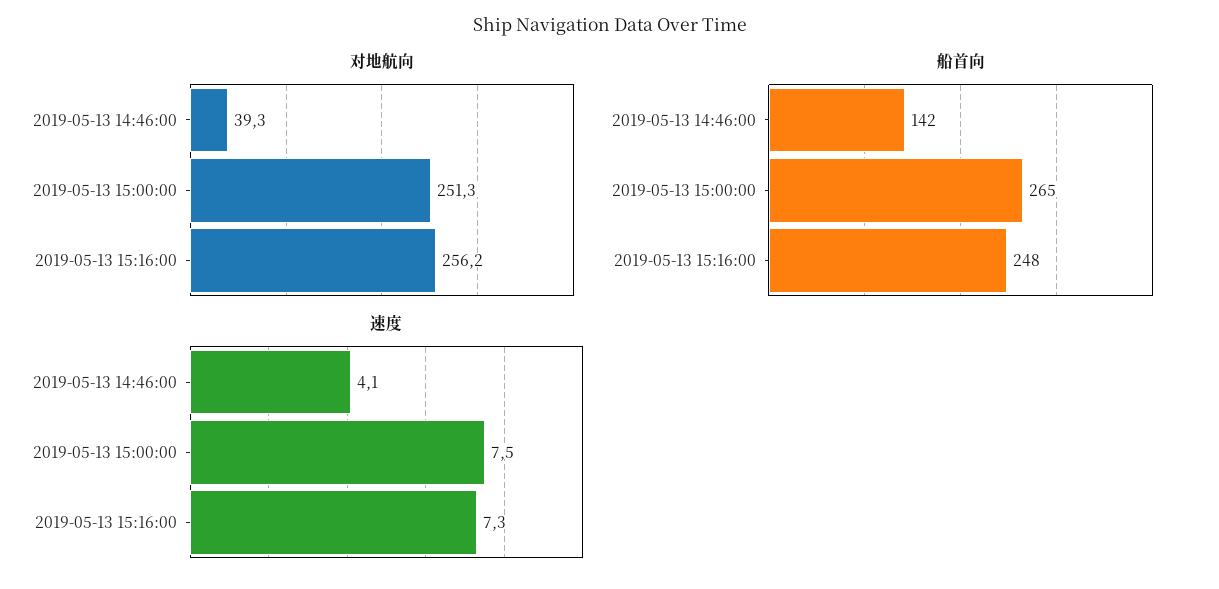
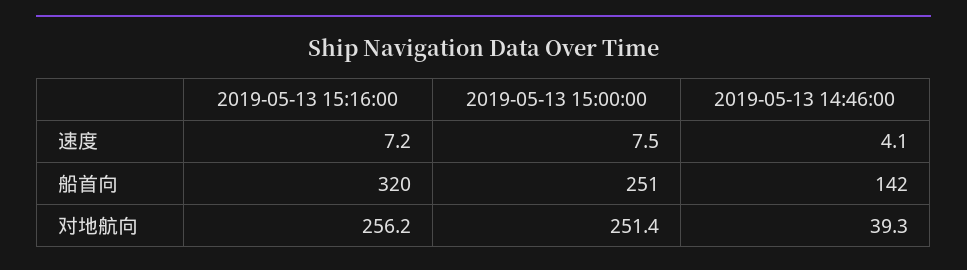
  {
    "对地航向": {
      "2019-05-13 14:46:00": 39.3,
-     "2019-05-13 15:00:00": 251.3,
+     "2019-05-13 15:00:00": 251.4,
      "2019-05-13 15:16:00": 256.2
    },
    "船首向": {
      "2019-05-13 14:46:00": 142,
-     "2019-05-13 15:00:00": 265,
+     "2019-05-13 15:00:00": 251,
-     "2019-05-13 15:16:00": 248
+     "2019-05-13 15:16:00": 320
    },
    "速度": {
      "2019-05-13 14:46:00": 4.1,
      "2019-05-13 15:00:00": 7.5,
-     "2019-05-13 15:16:00": 7.3
+     "2019-05-13 15:16:00": 7.2
    }
  }

